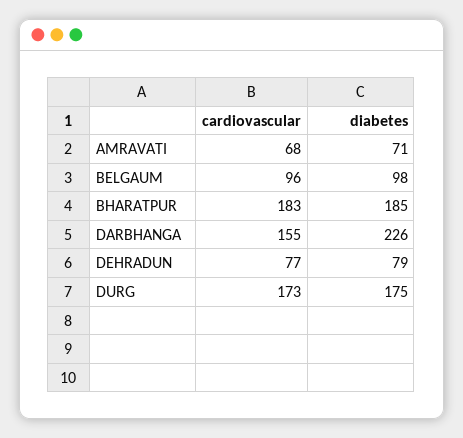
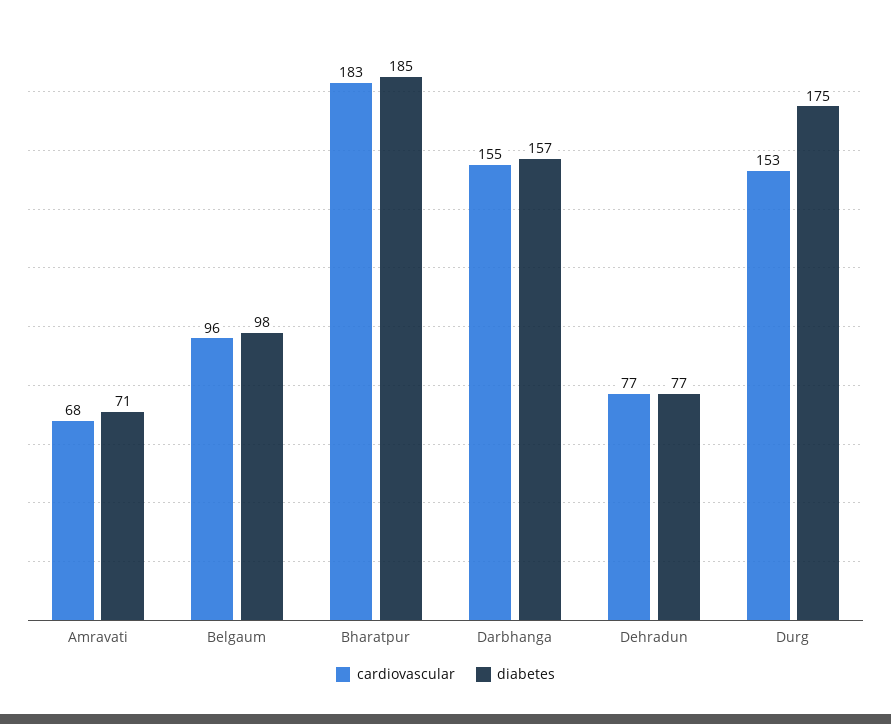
  {
    "cardiovascular": {
      "AMRAVATI": 68,
      "BELGAUM": 96,
      "BHARATPUR": 183,
      "DARBHANGA": 155,
      "DEHRADUN": 77,
-     "DURG": 173
+     "DURG": 153
    },
    "diabetes": {
      "AMRAVATI": 71,
      "BELGAUM": 98,
      "BHARATPUR": 185,
-     "DARBHANGA": 226,
+     "DARBHANGA": 157,
-     "DEHRADUN": 79,
+     "DEHRADUN": 77,
      "DURG": 175
    }
  }

